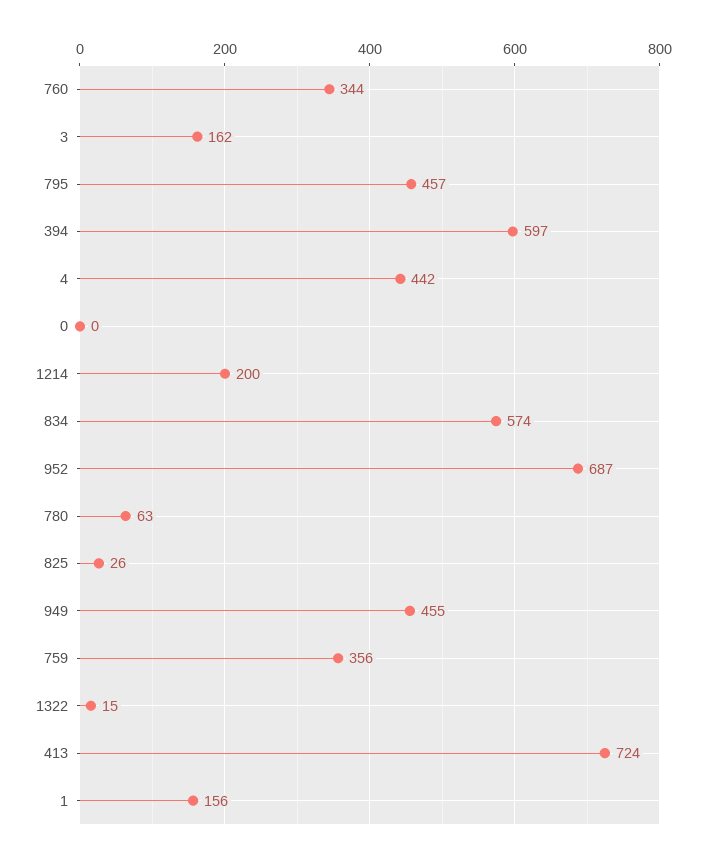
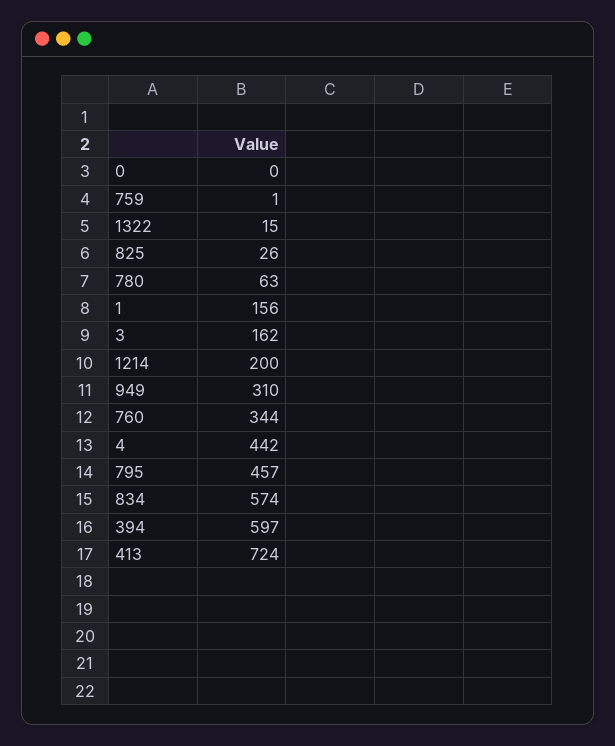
  {
    "760": 344,
    "3": 162,
    "795": 457,
    "394": 597,
    "4": 442,
    "0": 0,
    "1214": 200,
    "834": 574,
-   "952": 687,
    "780": 63,
    "825": 26,
-   "949": 455,
+   "949": 310,
-   "759": 356,
+   "759": 1,
    "1322": 15,
    "413": 724,
    "1": 156
  }

